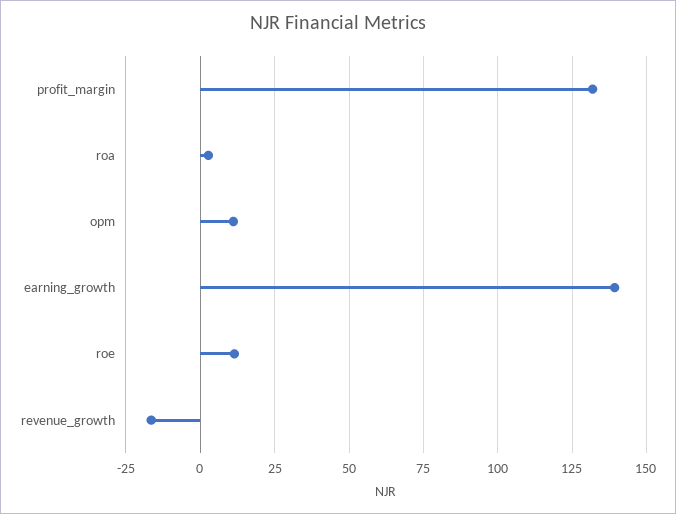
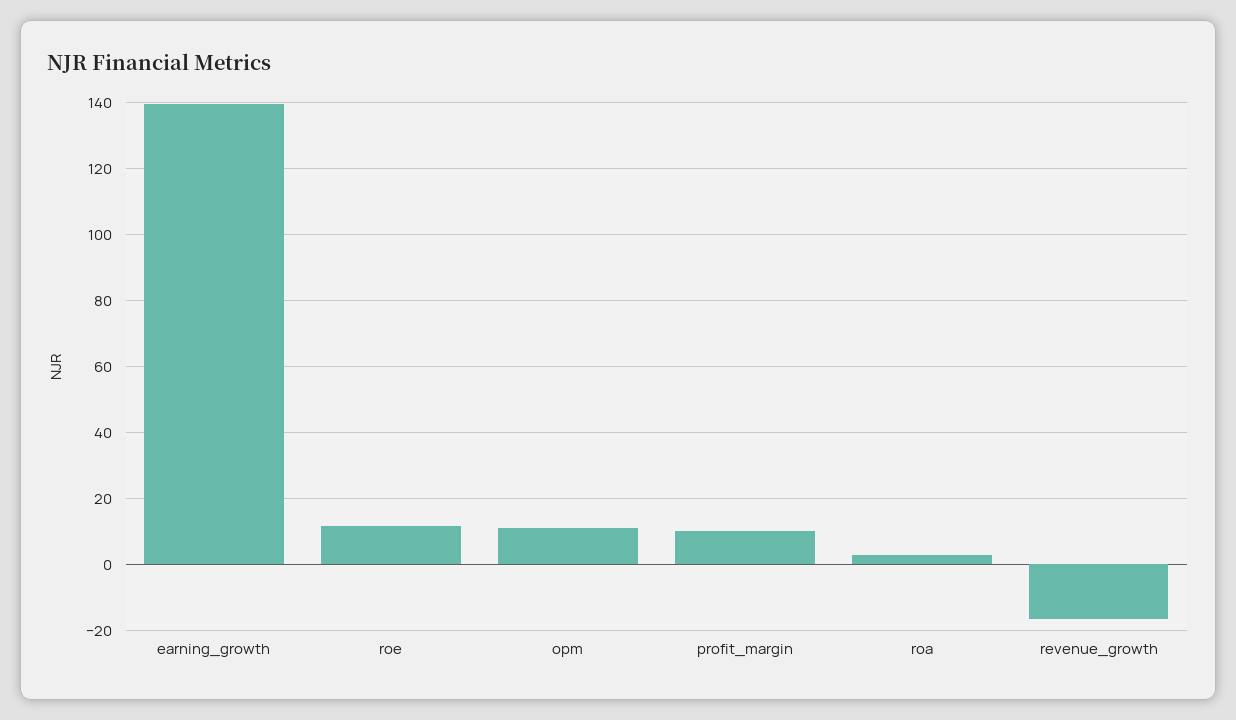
  {
-   "profit_margin": 132.5,
+   "profit_margin": 10,
    "roa": 2,
    "opm": 12,
    "earning_growth": 140,
    "roe": 12,
    "revenue_growth": -16
  }

